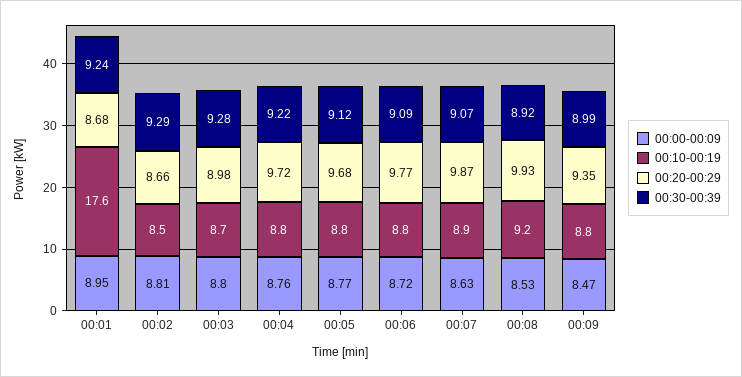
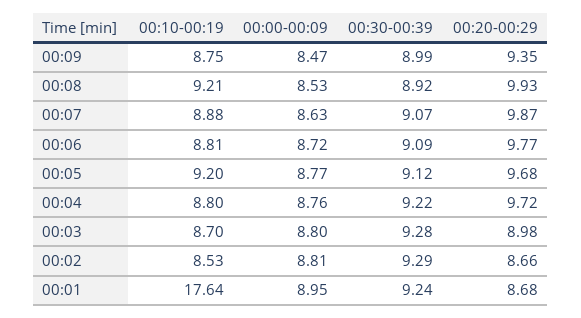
  {
    "00:00-00:09": {
      "00:01": 8.95,
      "00:02": 8.81,
      "00:03": 8.8,
      "00:04": 8.76,
      "00:05": 8.77,
      "00:06": 8.72,
      "00:07": 8.63,
      "00:08": 8.53,
      "00:09": 8.47
    },
    "00:10-00:19": {
      "00:01": 17.64,
      "00:02": 8.53,
      "00:03": 8.7,
      "00:04": 8.8,
-     "00:05": 8.8,
+     "00:05": 9.2,
      "00:06": 8.81,
      "00:07": 8.88,
      "00:08": 9.21,
      "00:09": 8.75
    },
    "00:20-00:29": {
      "00:01": 8.68,
      "00:02": 8.66,
      "00:03": 8.98,
      "00:04": 9.72,
      "00:05": 9.68,
      "00:06": 9.77,
      "00:07": 9.87,
      "00:08": 9.93,
      "00:09": 9.35
    },
    "00:30-00:39": {
      "00:01": 9.24,
      "00:02": 9.29,
      "00:03": 9.28,
      "00:04": 9.22,
      "00:05": 9.12,
      "00:06": 9.09,
      "00:07": 9.07,
      "00:08": 8.92,
      "00:09": 8.99
    }
  }

